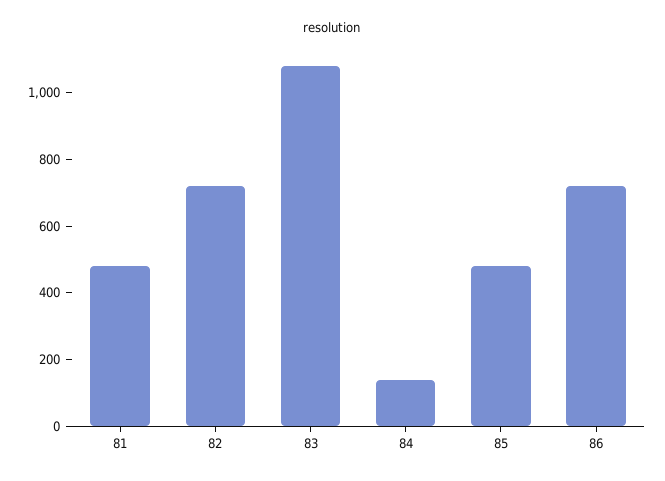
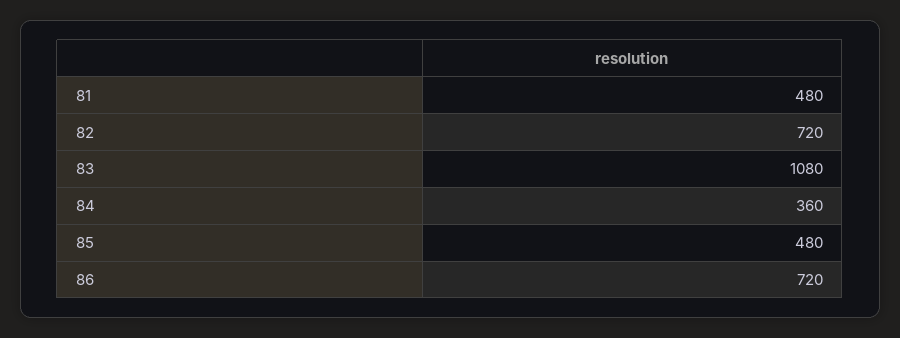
  {
    "81": 480,
    "82": 720,
    "83": 1080,
-   "84": 150,
+   "84": 360,
    "85": 480,
    "86": 720
  }

